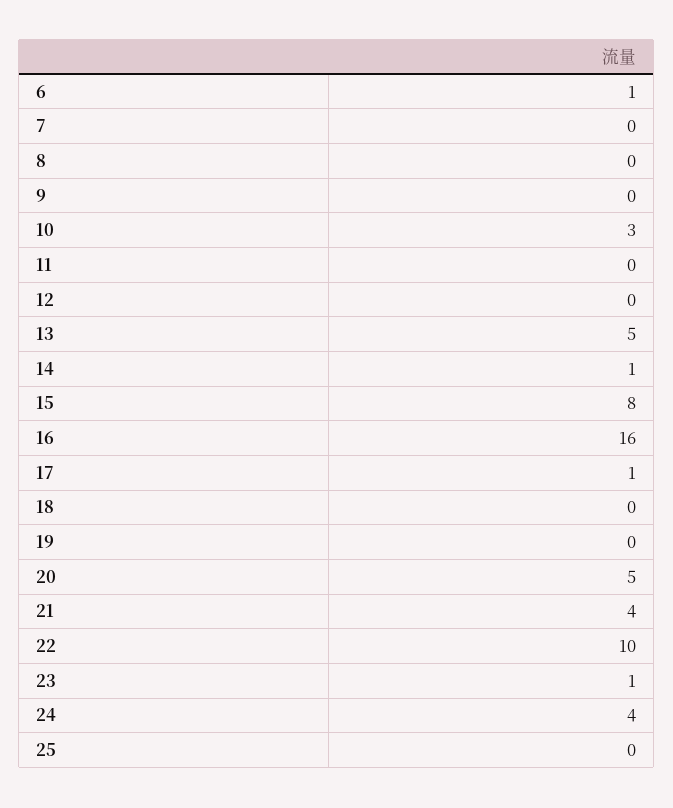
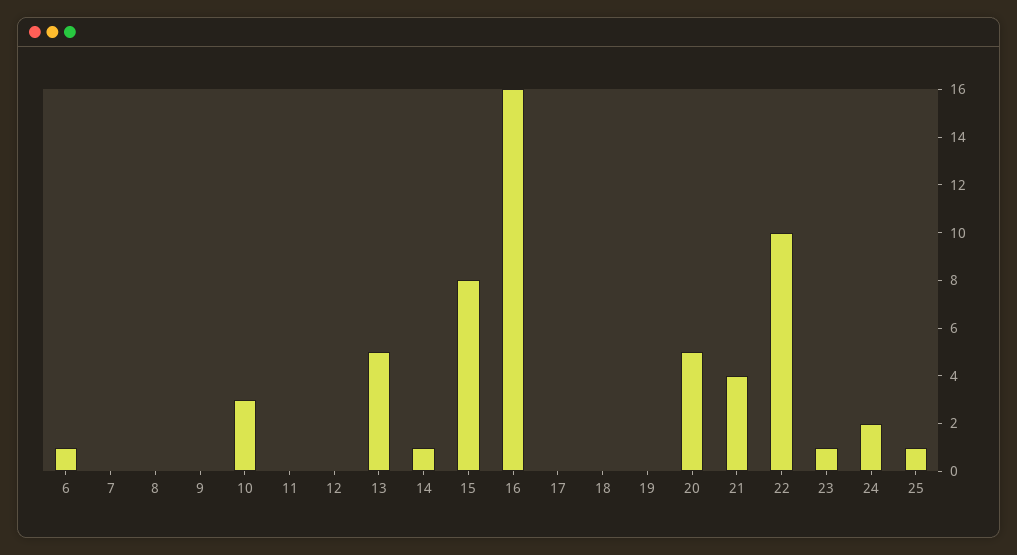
  {
    "6": 1,
    "7": 0,
    "8": 0,
    "9": 0,
    "10": 3,
    "11": 0,
    "12": 0,
    "13": 5,
    "14": 1,
    "15": 8,
    "16": 16,
-   "17": 1,
+   "17": 0,
    "18": 0,
    "19": 0,
    "20": 5,
    "21": 4,
    "22": 10,
    "23": 1,
-   "24": 4,
+   "24": 2,
-   "25": 0
+   "25": 1
  }

